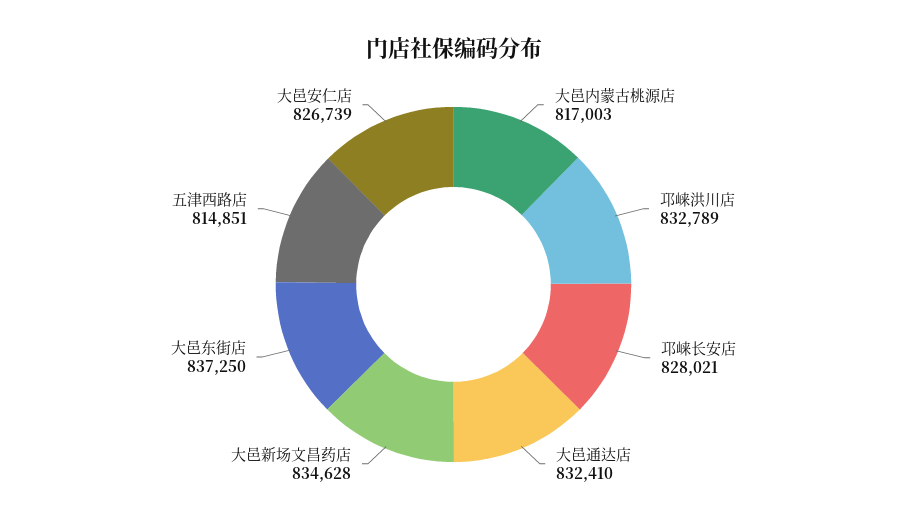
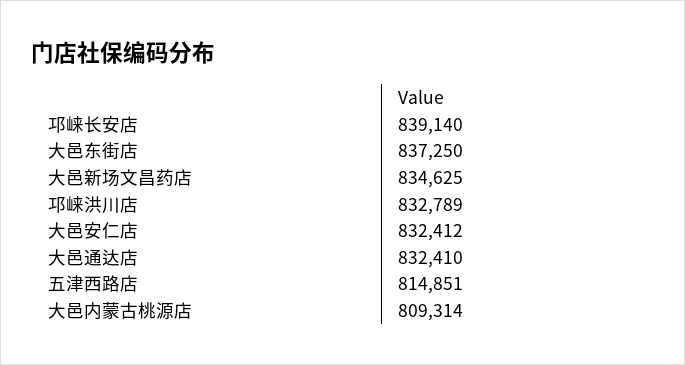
  {
-   "大邑内蒙古桃源店": 817003,
+   "大邑内蒙古桃源店": 809314,
    "邛崃洪川店": 832789,
-   "邛崃长安店": 828021,
+   "邛崃长安店": 839140,
    "大邑通达店": 832410,
-   "大邑新场文昌药店": 834628,
+   "大邑新场文昌药店": 834625,
    "大邑东街店": 837250,
    "五津西路店": 814851,
-   "大邑安仁店": 826739
+   "大邑安仁店": 832412
  }

